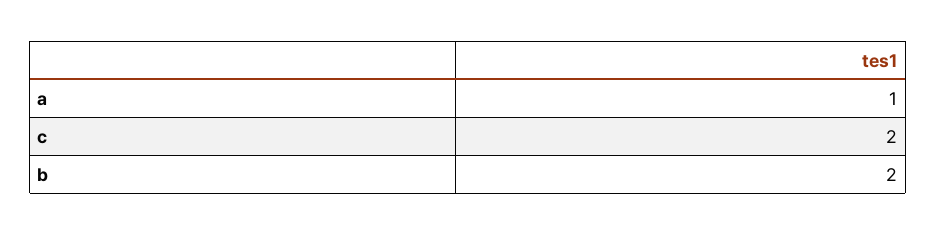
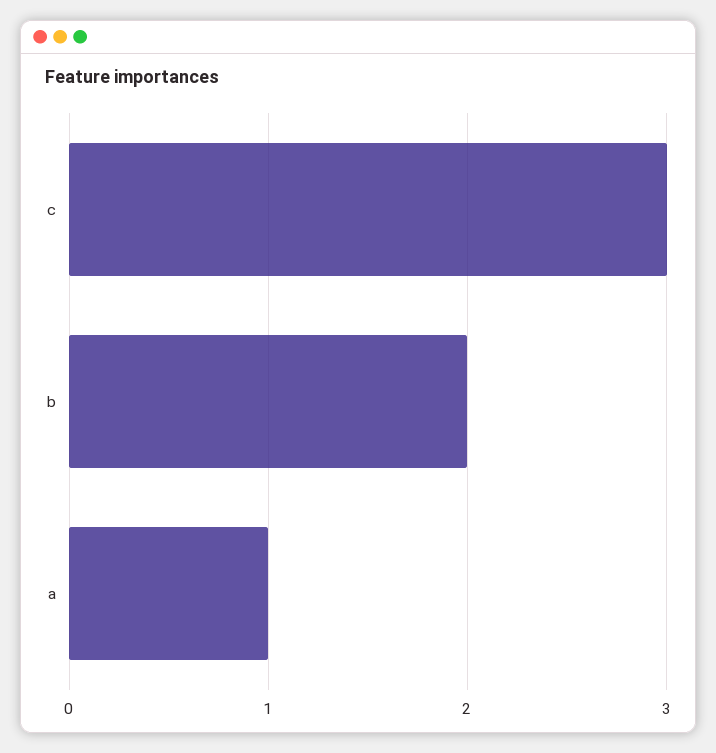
  {
    "a": 1,
-   "c": 2,
+   "c": 3,
    "b": 2
  }

